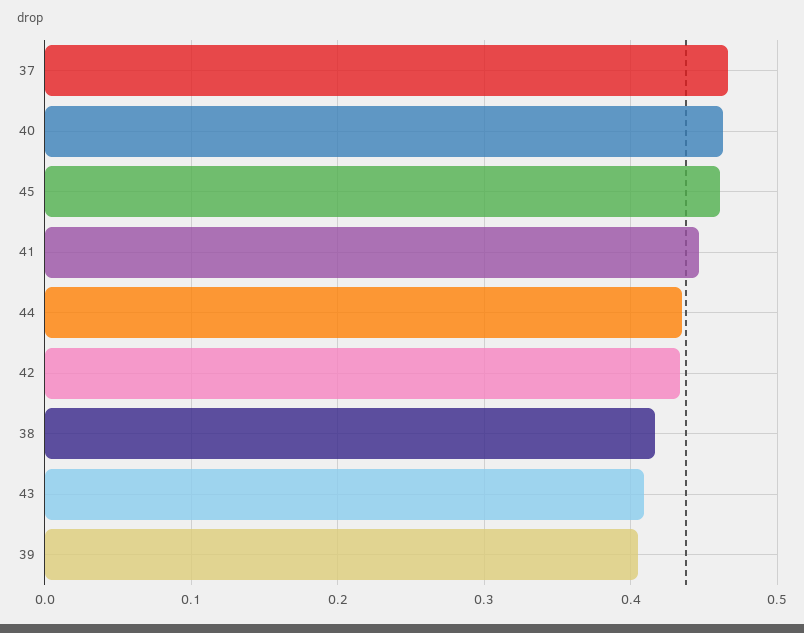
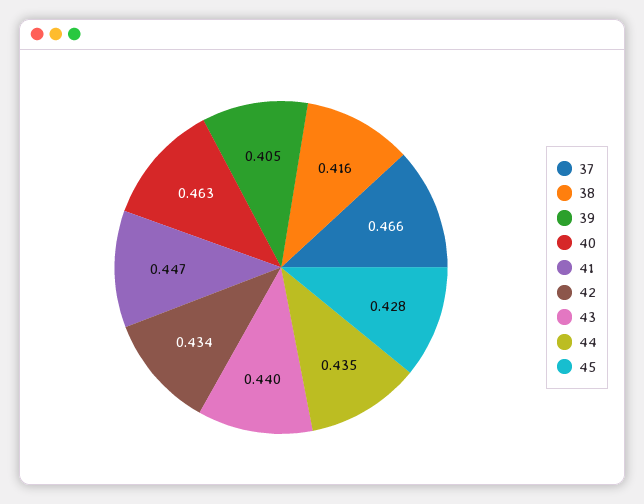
  {
    "37": 0.466,
    "40": 0.463,
-   "45": 0.46,
+   "45": 0.428,
    "41": 0.447,
    "44": 0.435,
    "42": 0.434,
    "38": 0.416,
-   "43": 0.41,
+   "43": 0.44,
    "39": 0.405
  }

